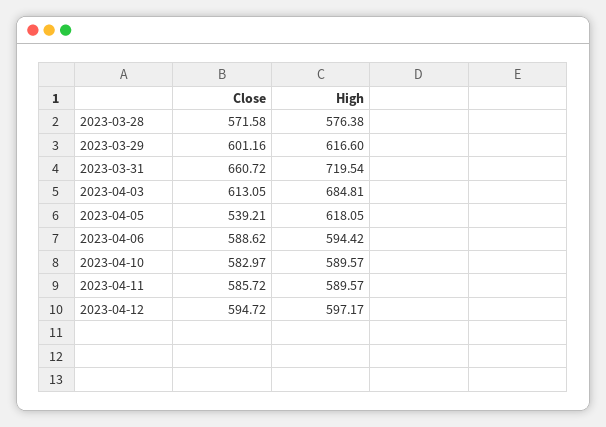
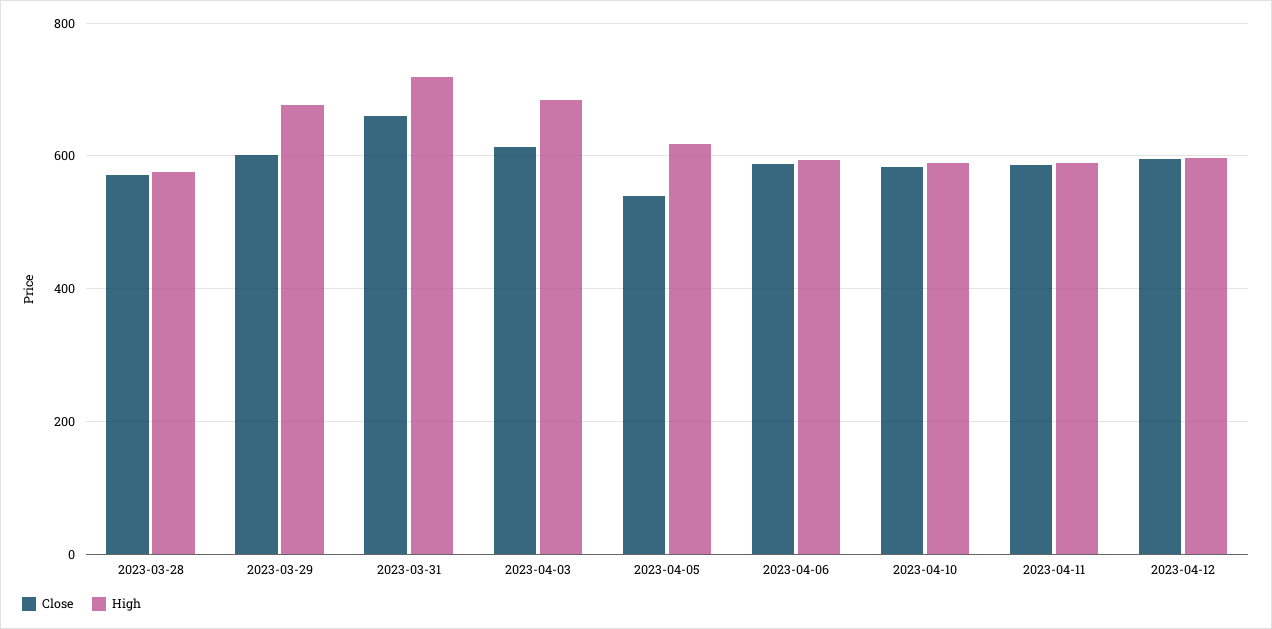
  {
    "Close": {
      "2023-03-28": 571.58,
      "2023-03-29": 601.16,
      "2023-03-31": 660.72,
      "2023-04-03": 613.05,
      "2023-04-05": 539.21,
      "2023-04-06": 588.62,
      "2023-04-10": 582.97,
      "2023-04-11": 585.72,
      "2023-04-12": 594.72
    },
    "High": {
      "2023-03-28": 576.38,
-     "2023-03-29": 616.6,
+     "2023-03-29": 680,
      "2023-03-31": 719.54,
      "2023-04-03": 684.81,
      "2023-04-05": 618.05,
      "2023-04-06": 594.42,
      "2023-04-10": 589.57,
      "2023-04-11": 589.57,
      "2023-04-12": 597.17
    }
  }

